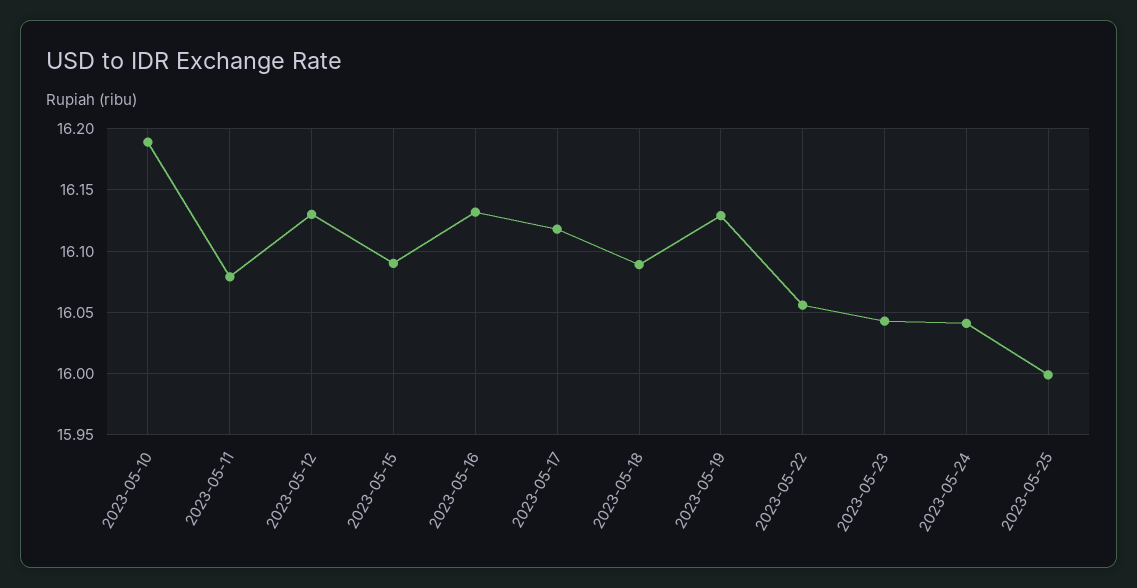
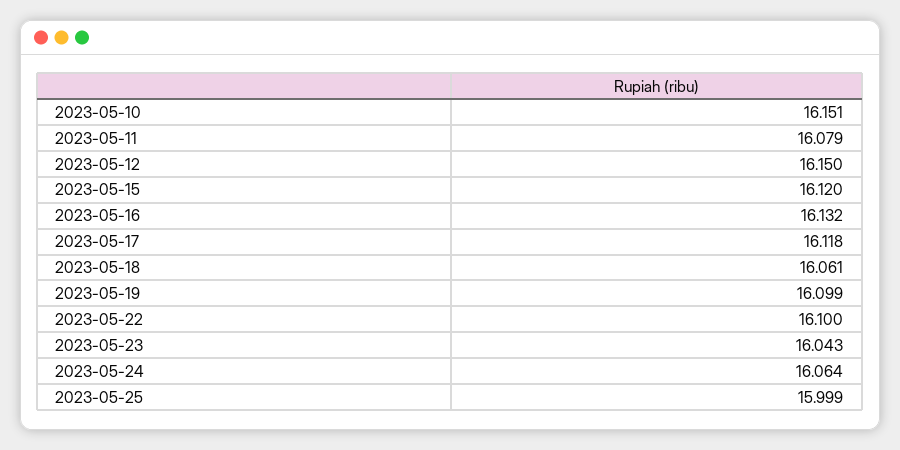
  {
-   "2023-05-10": 16.19,
+   "2023-05-10": 16.151,
    "2023-05-11": 16.079,
-   "2023-05-12": 16.13,
+   "2023-05-12": 16.15,
-   "2023-05-15": 16.09,
+   "2023-05-15": 16.12,
    "2023-05-16": 16.132,
    "2023-05-17": 16.118,
-   "2023-05-18": 16.09,
+   "2023-05-18": 16.061,
-   "2023-05-19": 16.13,
+   "2023-05-19": 16.099,
-   "2023-05-22": 16.055,
+   "2023-05-22": 16.1,
    "2023-05-23": 16.043,
-   "2023-05-24": 16.04,
+   "2023-05-24": 16.064,
    "2023-05-25": 15.999
  }

